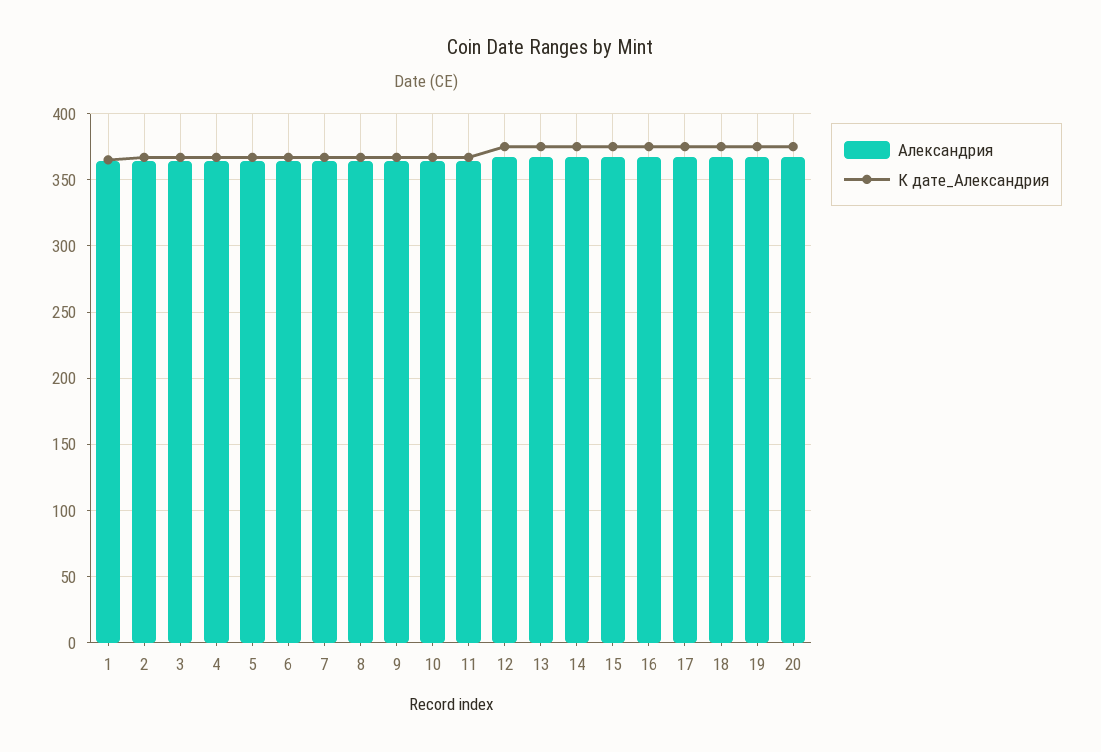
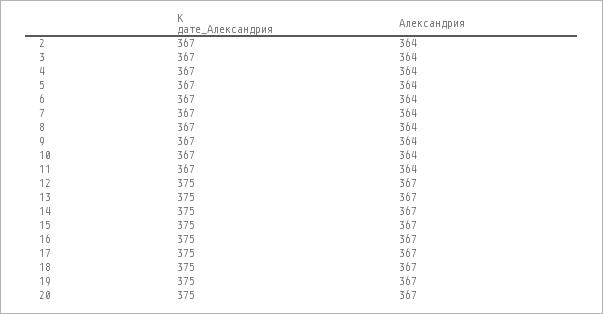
  {
    "Александрия": {
-     "1": 365,
      "2": 364,
      "3": 364,
      "4": 364,
      "5": 364,
      "6": 364,
      "7": 364,
      "8": 364,
      "9": 364,
      "10": 364,
      "11": 364,
      "12": 367,
      "13": 367,
      "14": 367,
      "15": 367,
      "16": 367,
      "17": 367,
      "18": 367,
      "19": 367,
      "20": 367
    },
    "К дате_Александрия": {
-     "1": 365,
      "2": 367,
      "3": 367,
      "4": 367,
      "5": 367,
      "6": 367,
      "7": 367,
      "8": 367,
      "9": 367,
      "10": 367,
      "11": 367,
      "12": 375,
      "13": 375,
      "14": 375,
      "15": 375,
      "16": 375,
      "17": 375,
      "18": 375,
      "19": 375,
      "20": 375
    }
  }

